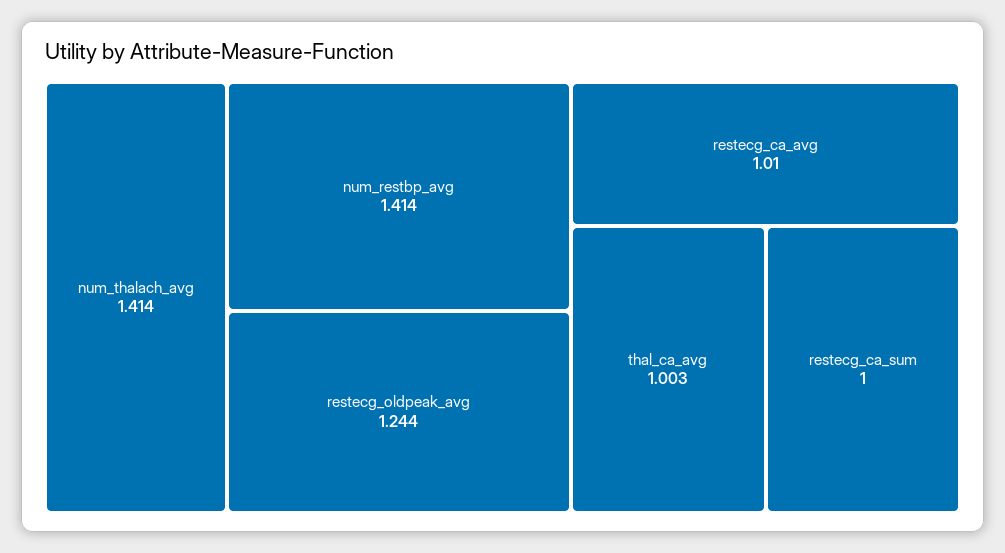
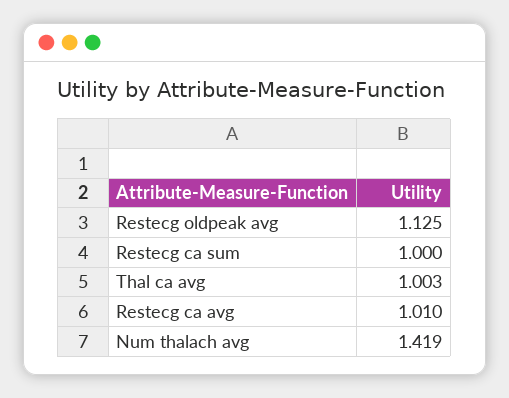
  {
-   "num_thalach_avg": 1.414,
+   "num_thalach_avg": 1.419,
-   "num_restbp_avg": 1.414,
-   "restecg_oldpeak_avg": 1.244,
+   "restecg_oldpeak_avg": 1.125,
    "restecg_ca_avg": 1.01,
    "thal_ca_avg": 1.003,
    "restecg_ca_sum": 1
  }

